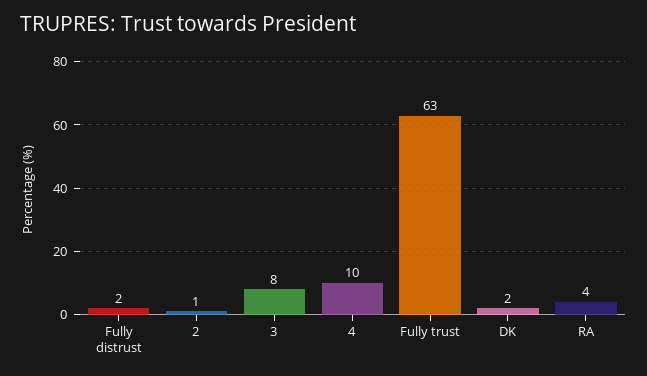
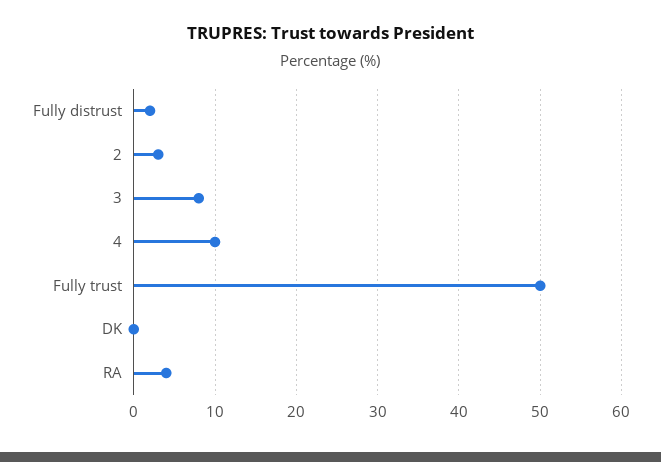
  {
    "Fully distrust": 2,
-   "2": 1,
+   "2": 3,
    "3": 8,
    "4": 10,
-   "Fully trust": 63,
+   "Fully trust": 50,
-   "DK": 2,
+   "DK": 0,
    "RA": 4
  }

